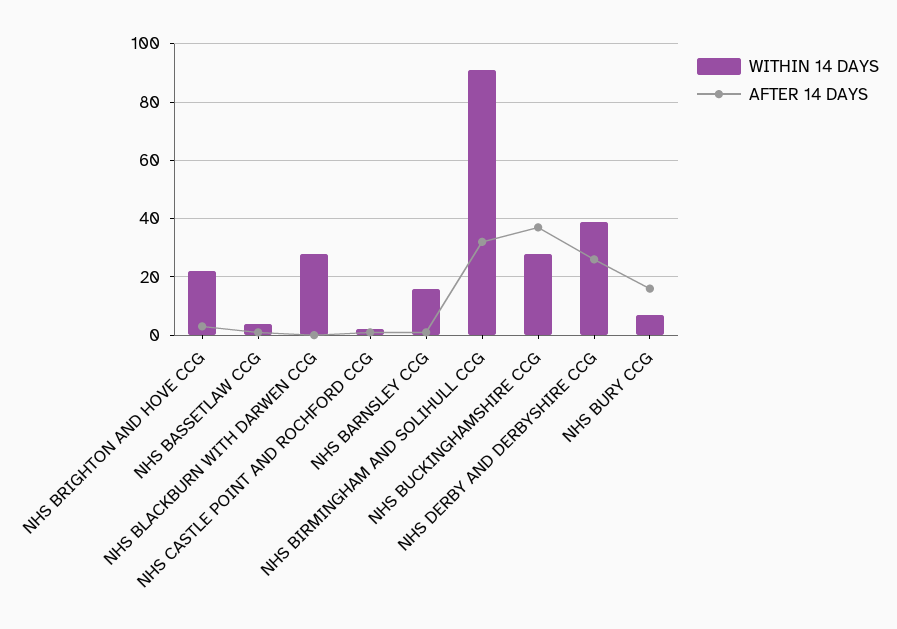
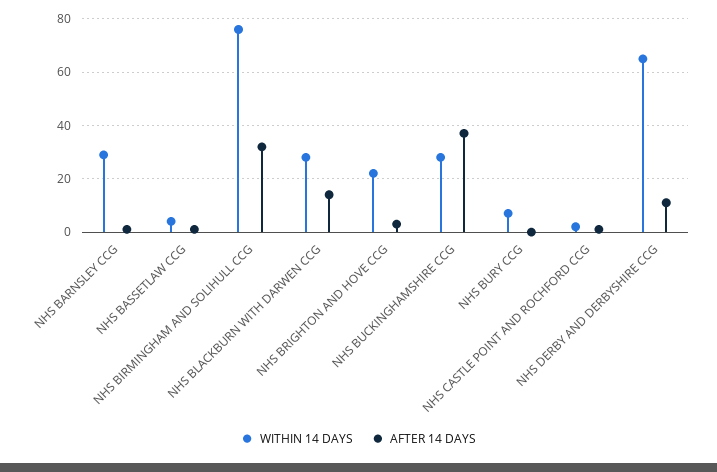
  {
    "WITHIN 14 DAYS": {
      "NHS BRIGHTON AND HOVE CCG": 20,
      "NHS BASSETLAW CCG": 5,
      "NHS BLACKBURN WITH DARWEN CCG": 30,
      "NHS CASTLE POINT AND ROCHFORD CCG": 0,
-     "NHS BARNSLEY CCG": 15,
+     "NHS BARNSLEY CCG": 30,
-     "NHS BIRMINGHAM AND SOLIHULL CCG": 90,
+     "NHS BIRMINGHAM AND SOLIHULL CCG": 75,
      "NHS BUCKINGHAMSHIRE CCG": 30,
-     "NHS DERBY AND DERBYSHIRE CCG": 40,
+     "NHS DERBY AND DERBYSHIRE CCG": 65,
      "NHS BURY CCG": 5
    },
    "AFTER 14 DAYS": {
      "NHS BRIGHTON AND HOVE CCG": 5,
      "NHS BASSETLAW CCG": 0,
-     "NHS BLACKBURN WITH DARWEN CCG": 0,
+     "NHS BLACKBURN WITH DARWEN CCG": 15,
      "NHS CASTLE POINT AND ROCHFORD CCG": 0,
      "NHS BARNSLEY CCG": 0,
      "NHS BIRMINGHAM AND SOLIHULL CCG": 30,
      "NHS BUCKINGHAMSHIRE CCG": 35,
-     "NHS DERBY AND DERBYSHIRE CCG": 25,
+     "NHS DERBY AND DERBYSHIRE CCG": 10,
-     "NHS BURY CCG": 15
+     "NHS BURY CCG": 0
    }
  }

